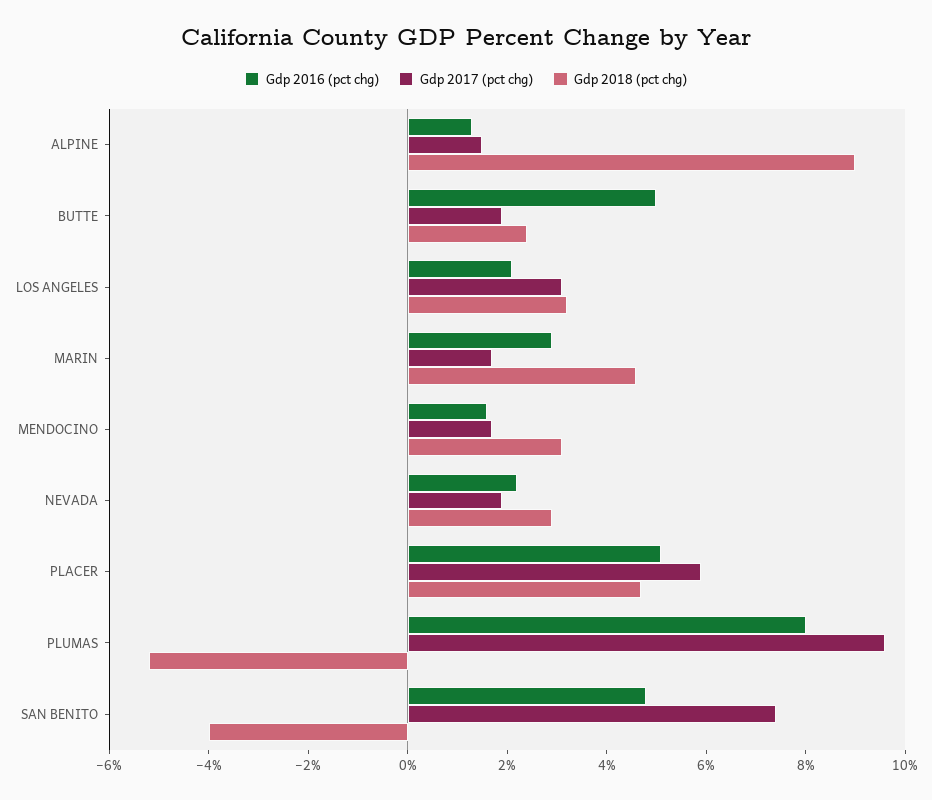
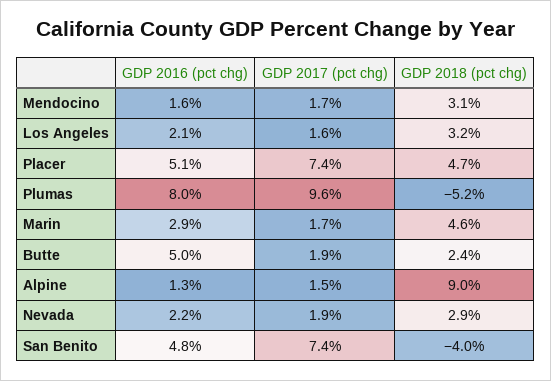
  {
    "Gdp 2016 (pct chg)": {
      "ALPINE": 1.3,
      "BUTTE": 5,
      "LOS ANGELES": 2.1,
      "MARIN": 2.9,
      "MENDOCINO": 1.6,
      "NEVADA": 2.2,
      "PLACER": 5.1,
      "PLUMAS": 8,
      "SAN BENITO": 4.8
    },
    "Gdp 2017 (pct chg)": {
      "ALPINE": 1.5,
      "BUTTE": 1.9,
-     "LOS ANGELES": 3,
+     "LOS ANGELES": 1.6,
      "MARIN": 1.7,
      "MENDOCINO": 1.7,
      "NEVADA": 1.9,
-     "PLACER": 6,
+     "PLACER": 7.4,
      "PLUMAS": 9.6,
      "SAN BENITO": 7.4
    },
    "Gdp 2018 (pct chg)": {
      "ALPINE": 9,
      "BUTTE": 2.4,
      "LOS ANGELES": 3.2,
      "MARIN": 4.6,
      "MENDOCINO": 3.1,
      "NEVADA": 2.9,
      "PLACER": 4.7,
      "PLUMAS": -5.2,
      "SAN BENITO": -4
    }
  }

